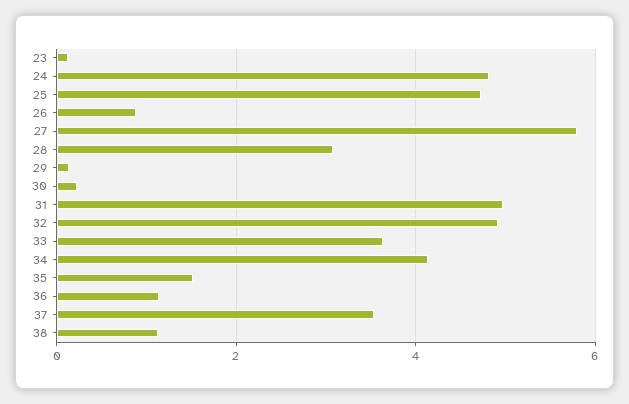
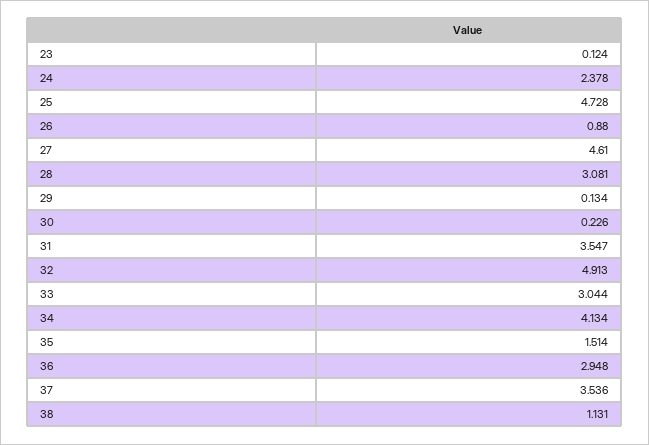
  {
    "23": 0.124,
-   "24": 4.8,
+   "24": 2.378,
    "25": 4.728,
    "26": 0.88,
-   "27": 5.8,
+   "27": 4.61,
    "28": 3.081,
    "29": 0.134,
    "30": 0.226,
-   "31": 5,
+   "31": 3.547,
    "32": 4.913,
-   "33": 3.6,
+   "33": 3.044,
    "34": 4.134,
    "35": 1.514,
-   "36": 1.2,
+   "36": 2.948,
    "37": 3.536,
    "38": 1.131
  }

